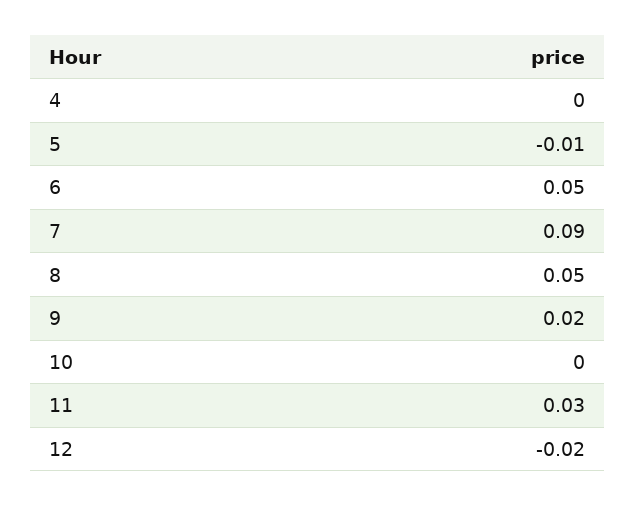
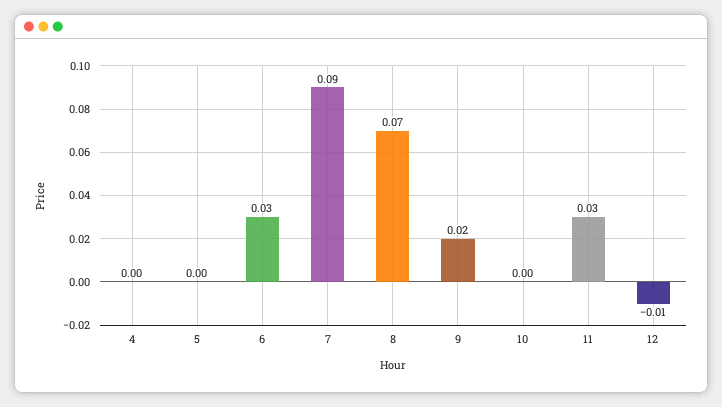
  {
    "4": 0,
-   "5": -0.01,
+   "5": 0,
-   "6": 0.05,
+   "6": 0.03,
    "7": 0.09,
-   "8": 0.05,
+   "8": 0.07,
    "9": 0.02,
    "10": 0,
    "11": 0.03,
-   "12": -0.02
+   "12": -0.01
  }

